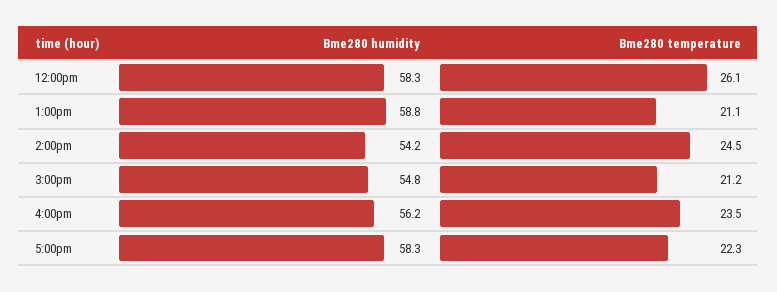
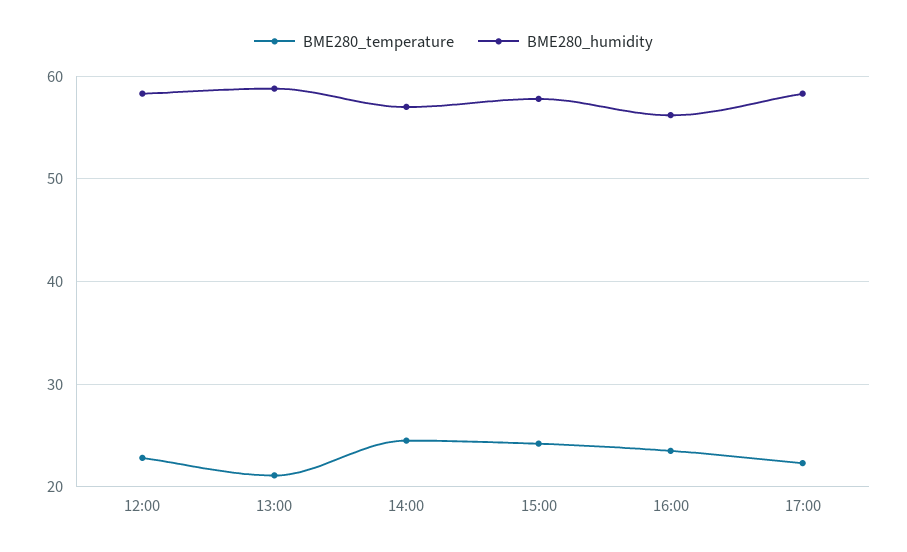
  {
    "Bme280 humidity": {
      "12:00pm": 58.3,
      "1:00pm": 58.8,
-     "2:00pm": 54.2,
+     "2:00pm": 57,
-     "3:00pm": 54.8,
+     "3:00pm": 58,
      "4:00pm": 56.2,
      "5:00pm": 58.3
    },
    "Bme280 temperature": {
-     "12:00pm": 26.1,
+     "12:00pm": 23,
      "1:00pm": 21.1,
      "2:00pm": 24.5,
-     "3:00pm": 21.2,
+     "3:00pm": 24,
      "4:00pm": 23.5,
      "5:00pm": 22.3
    }
  }

